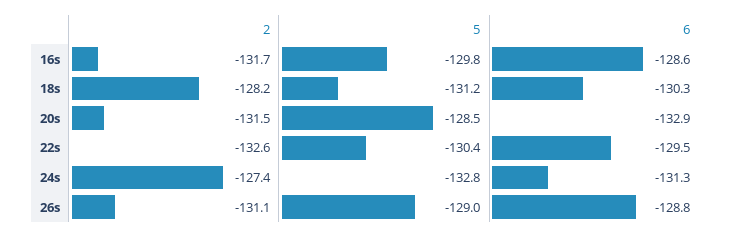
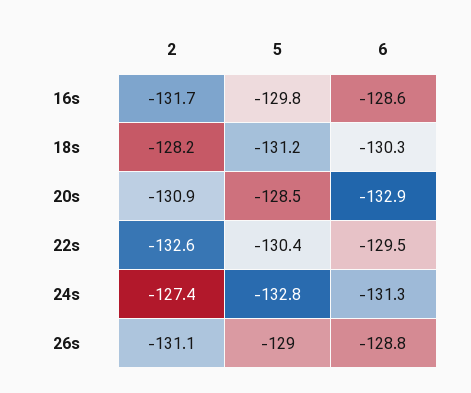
  {
    "2": {
      "16s": -131.7,
      "18s": -128.2,
-     "20s": -131.5,
+     "20s": -130.9,
      "22s": -132.6,
      "24s": -127.4,
      "26s": -131.1
    },
    "5": {
      "16s": -129.8,
      "18s": -131.2,
      "20s": -128.5,
      "22s": -130.4,
      "24s": -132.8,
      "26s": -129
    },
    "6": {
      "16s": -128.6,
      "18s": -130.3,
      "20s": -132.9,
      "22s": -129.5,
      "24s": -131.3,
      "26s": -128.8
    }
  }

